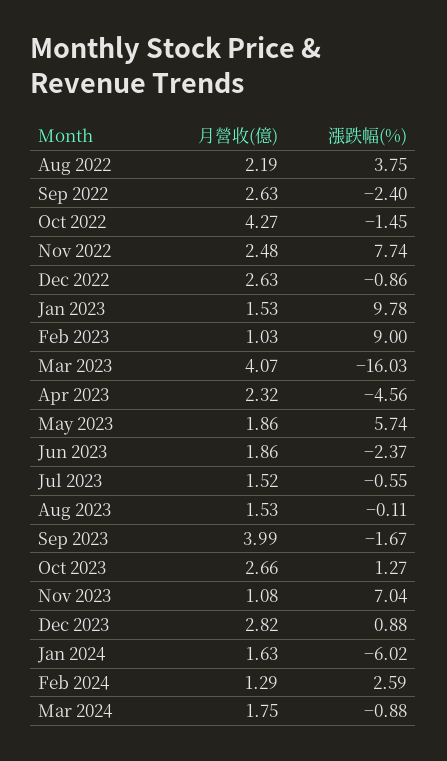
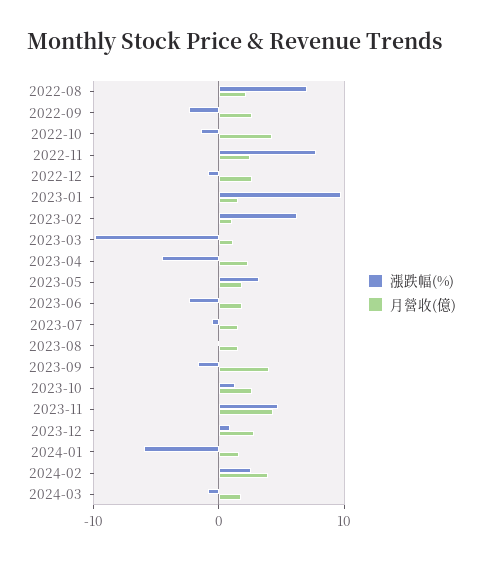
  {
    "月營收(億)": {
      "Aug 2022": 2.19,
      "Sep 2022": 2.63,
      "Oct 2022": 4.27,
      "Nov 2022": 2.48,
      "Dec 2022": 2.63,
      "Jan 2023": 1.53,
      "Feb 2023": 1.03,
-     "Mar 2023": 4.07,
+     "Mar 2023": 1,
      "Apr 2023": 2.32,
      "May 2023": 1.86,
      "Jun 2023": 1.86,
      "Jul 2023": 1.52,
      "Aug 2023": 1.53,
      "Sep 2023": 3.99,
      "Oct 2023": 2.66,
-     "Nov 2023": 1.08,
+     "Nov 2023": 4,
      "Dec 2023": 2.82,
      "Jan 2024": 1.63,
-     "Feb 2024": 1.29,
+     "Feb 2024": 4,
      "Mar 2024": 1.75
    },
    "漲跌幅(%)": {
-     "Aug 2022": 3.75,
+     "Aug 2022": 7,
      "Sep 2022": -2.4,
      "Oct 2022": -1.45,
      "Nov 2022": 7.74,
      "Dec 2022": -0.86,
      "Jan 2023": 9.78,
-     "Feb 2023": 9,
+     "Feb 2023": 6,
-     "Mar 2023": -16.03,
+     "Mar 2023": -10,
      "Apr 2023": -4.56,
-     "May 2023": 5.74,
+     "May 2023": 3,
      "Jun 2023": -2.37,
      "Jul 2023": -0.55,
      "Aug 2023": -0.11,
      "Sep 2023": -1.67,
      "Oct 2023": 1.27,
-     "Nov 2023": 7.04,
+     "Nov 2023": 5,
      "Dec 2023": 0.88,
      "Jan 2024": -6.02,
      "Feb 2024": 2.59,
      "Mar 2024": -0.88
    }
  }

